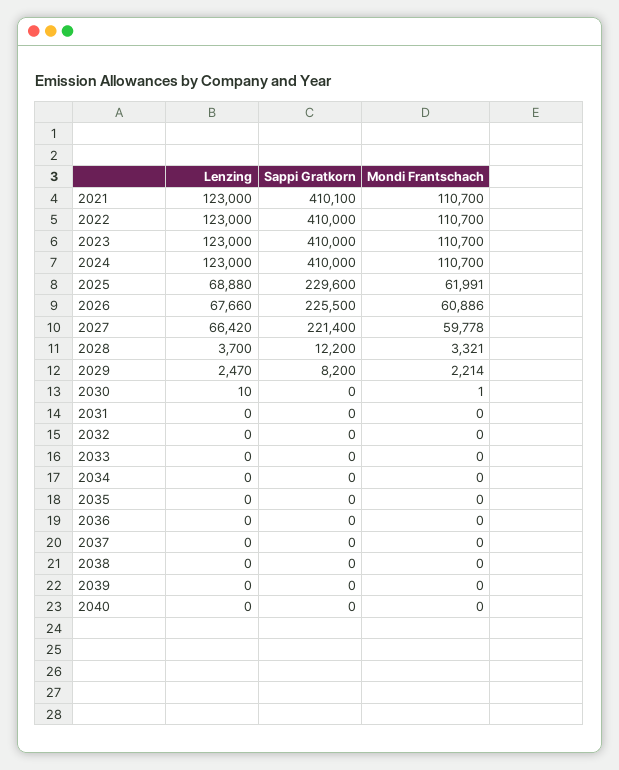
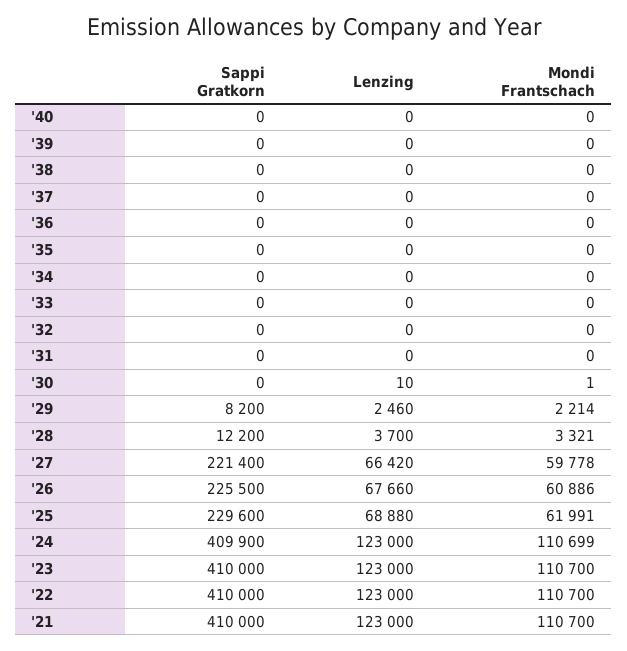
  {
    "Lenzing": {
      "2021": 123000,
      "2022": 123000,
      "2023": 123000,
      "2024": 123000,
      "2025": 68880,
      "2026": 67660,
      "2027": 66420,
      "2028": 3700,
-     "2029": 2470,
+     "2029": 2460,
      "2030": 10,
      "2031": 0,
      "2032": 0,
      "2033": 0,
      "2034": 0,
      "2035": 0,
      "2036": 0,
      "2037": 0,
      "2038": 0,
      "2039": 0,
      "2040": 0
    },
    "Sappi Gratkorn": {
-     "2021": 410100,
+     "2021": 410000,
      "2022": 410000,
      "2023": 410000,
-     "2024": 410000,
+     "2024": 409900,
      "2025": 229600,
      "2026": 225500,
      "2027": 221400,
      "2028": 12200,
      "2029": 8200,
      "2030": 0,
      "2031": 0,
      "2032": 0,
      "2033": 0,
      "2034": 0,
      "2035": 0,
      "2036": 0,
      "2037": 0,
      "2038": 0,
      "2039": 0,
      "2040": 0
    },
    "Mondi Frantschach": {
      "2021": 110700,
      "2022": 110700,
      "2023": 110700,
-     "2024": 110700,
+     "2024": 110699,
      "2025": 61991,
      "2026": 60886,
      "2027": 59778,
      "2028": 3321,
      "2029": 2214,
      "2030": 1,
      "2031": 0,
      "2032": 0,
      "2033": 0,
      "2034": 0,
      "2035": 0,
      "2036": 0,
      "2037": 0,
      "2038": 0,
      "2039": 0,
      "2040": 0
    }
  }

